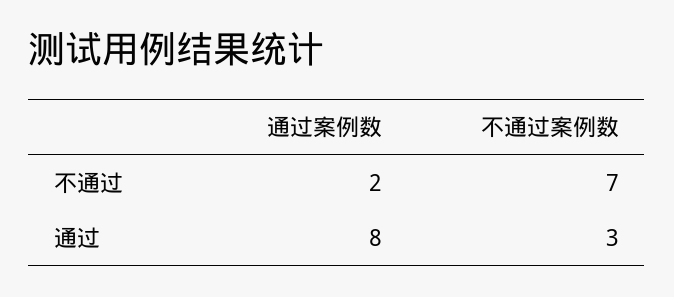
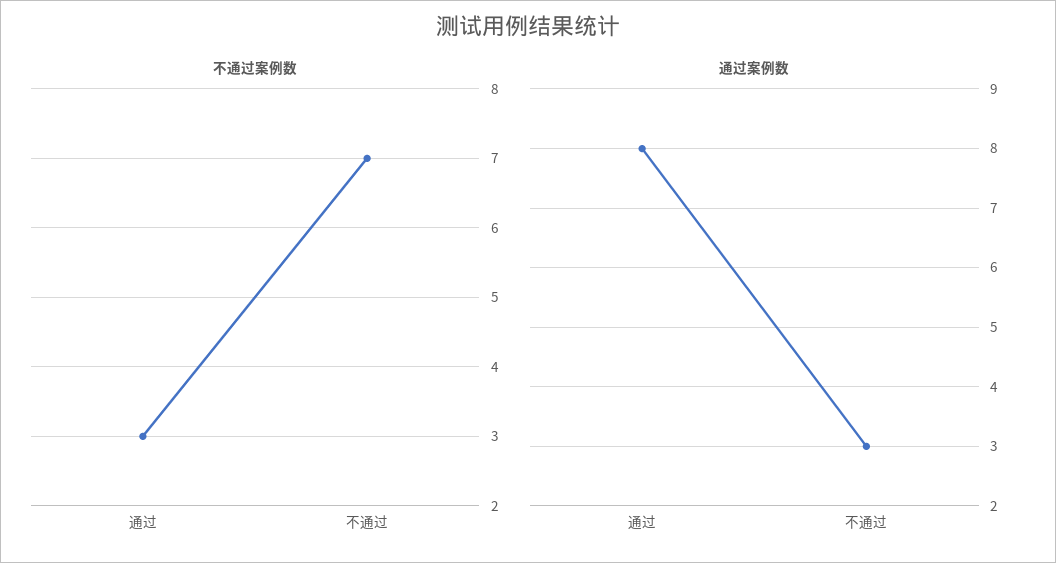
  {
    "通过案例数": {
-     "不通过": 2,
+     "不通过": 3,
      "通过": 8
    },
    "不通过案例数": {
      "不通过": 7,
      "通过": 3
    }
  }

